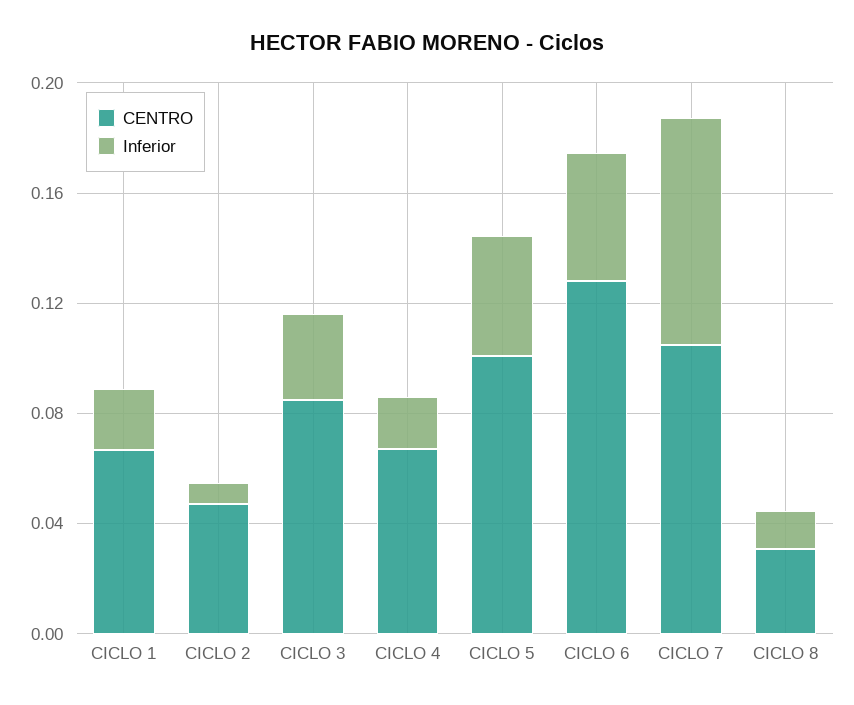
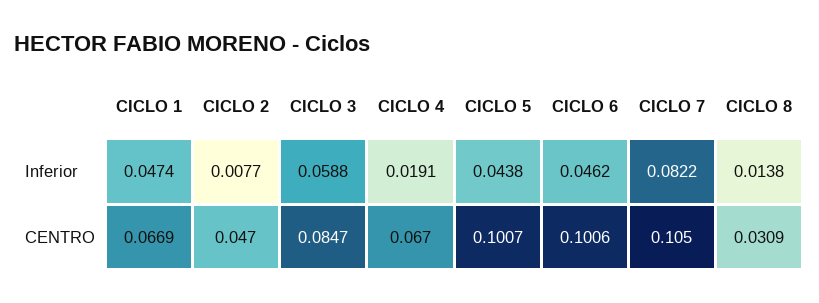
  {
    "CENTRO": {
      "CICLO 1": 0.0669,
      "CICLO 2": 0.047,
      "CICLO 3": 0.0847,
      "CICLO 4": 0.067,
      "CICLO 5": 0.1007,
-     "CICLO 6": 0.13,
+     "CICLO 6": 0.1006,
      "CICLO 7": 0.105,
      "CICLO 8": 0.0309
    },
    "Inferior": {
-     "CICLO 1": 0.02,
+     "CICLO 1": 0.0474,
      "CICLO 2": 0.0077,
-     "CICLO 3": 0.03,
+     "CICLO 3": 0.0588,
      "CICLO 4": 0.0191,
      "CICLO 5": 0.0438,
      "CICLO 6": 0.0462,
      "CICLO 7": 0.0822,
      "CICLO 8": 0.0138
    }
  }

